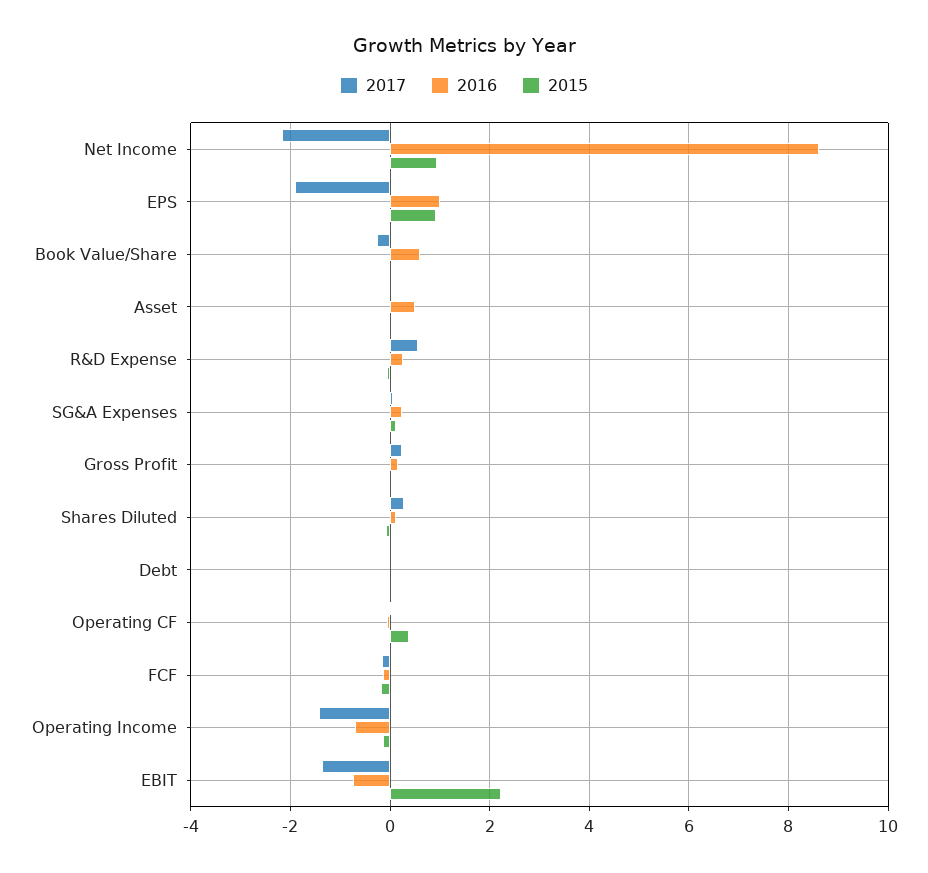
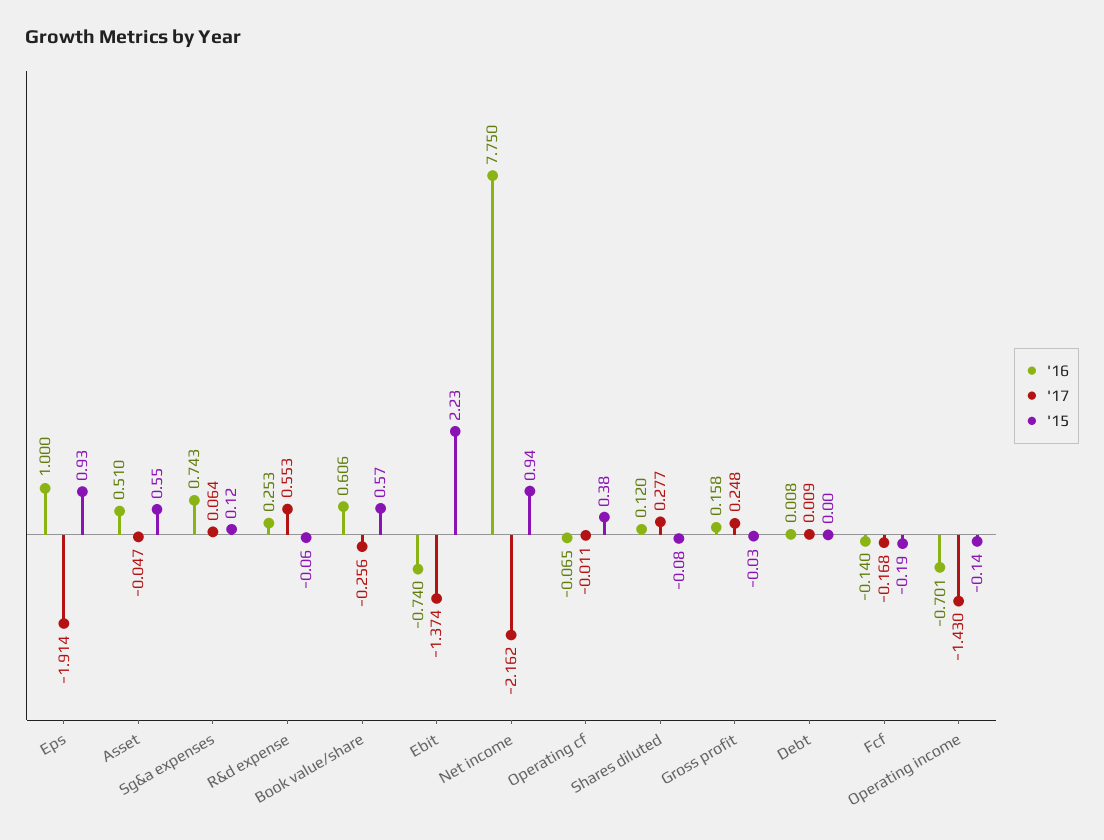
  {
    "2017": {
      "Net Income": -2.162,
      "EPS": -1.914,
      "Book Value/Share": -0.256,
      "Asset": -0.047,
      "R&D Expense": 0.553,
      "SG&A Expenses": 0.064,
      "Gross Profit": 0.248,
      "Shares Diluted": 0.277,
      "Debt": 0.009,
      "Operating CF": -0.011,
      "FCF": -0.168,
      "Operating Income": -1.43,
      "EBIT": -1.374
    },
    "2016": {
-     "Net Income": 8.6,
+     "Net Income": 7.75,
      "EPS": 1,
      "Book Value/Share": 0.606,
      "Asset": 0.51,
      "R&D Expense": 0.253,
-     "SG&A Expenses": 0.2,
+     "SG&A Expenses": 0.743,
      "Gross Profit": 0.158,
      "Shares Diluted": 0.12,
      "Debt": 0.008,
      "Operating CF": -0.065,
      "FCF": -0.14,
      "Operating Income": -0.701,
      "EBIT": -0.74
    },
    "2015": {
      "Net Income": 0.94,
      "EPS": 0.93,
-     "Book Value/Share": 0,
+     "Book Value/Share": 0.57,
-     "Asset": 0,
+     "Asset": 0.55,
      "R&D Expense": -0.06,
      "SG&A Expenses": 0.12,
      "Gross Profit": -0.03,
      "Shares Diluted": -0.08,
      "Debt": 0,
      "Operating CF": 0.38,
      "FCF": -0.19,
      "Operating Income": -0.14,
      "EBIT": 2.23
    }
  }

